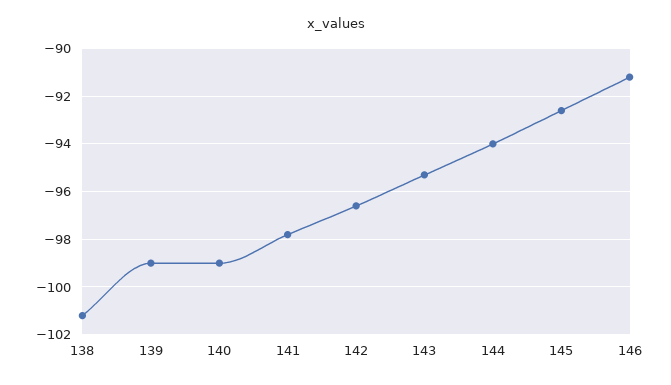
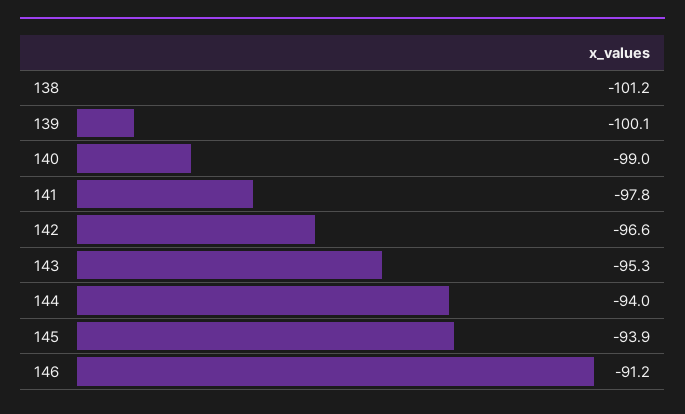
  {
    "138": -101.2,
-   "139": -99,
+   "139": -100.1,
    "140": -99,
    "141": -97.8,
    "142": -96.6,
    "143": -95.3,
    "144": -94,
-   "145": -92.5,
+   "145": -93.9,
    "146": -91.2
  }

